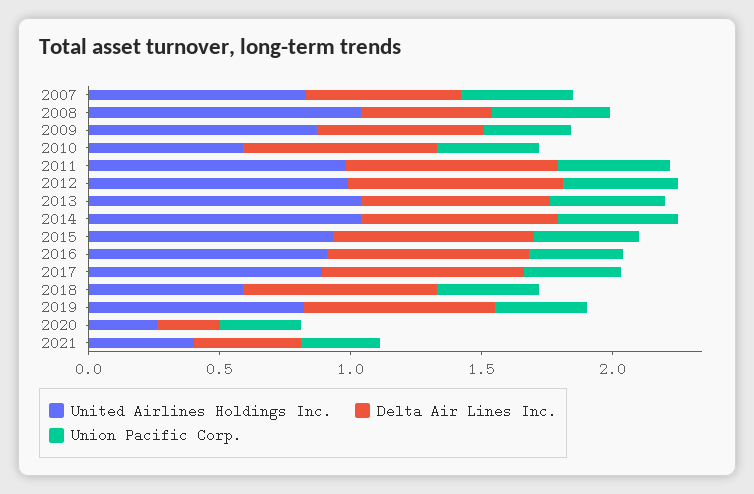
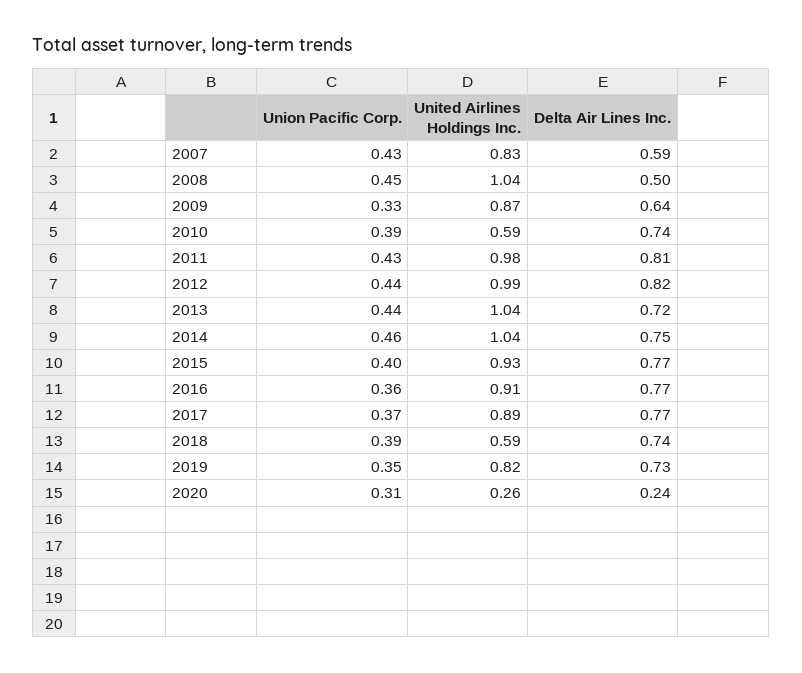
  {
    "United Airlines Holdings Inc.": {
      "2007": 0.83,
      "2008": 1.04,
      "2009": 0.87,
      "2010": 0.59,
      "2011": 0.98,
      "2012": 0.99,
      "2013": 1.04,
      "2014": 1.04,
      "2015": 0.93,
      "2016": 0.91,
      "2017": 0.89,
      "2018": 0.59,
      "2019": 0.82,
-     "2020": 0.26,
+     "2020": 0.26
-     "2021": 0.4
    },
    "Delta Air Lines Inc.": {
      "2007": 0.59,
      "2008": 0.5,
      "2009": 0.64,
      "2010": 0.74,
      "2011": 0.81,
      "2012": 0.82,
      "2013": 0.72,
      "2014": 0.75,
      "2015": 0.77,
      "2016": 0.77,
      "2017": 0.77,
      "2018": 0.74,
      "2019": 0.73,
-     "2020": 0.24,
+     "2020": 0.24
-     "2021": 0.4
    },
    "Union Pacific Corp.": {
      "2007": 0.43,
      "2008": 0.45,
      "2009": 0.33,
      "2010": 0.39,
      "2011": 0.43,
      "2012": 0.44,
      "2013": 0.44,
      "2014": 0.46,
      "2015": 0.4,
      "2016": 0.36,
      "2017": 0.37,
      "2018": 0.39,
      "2019": 0.35,
-     "2020": 0.31,
+     "2020": 0.31
-     "2021": 0.3
    }
  }

